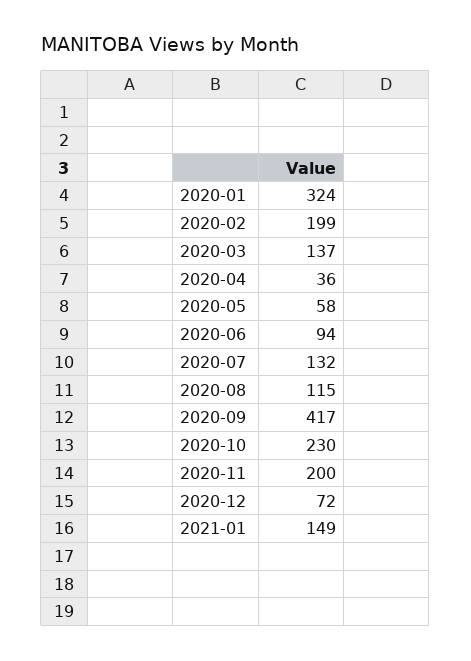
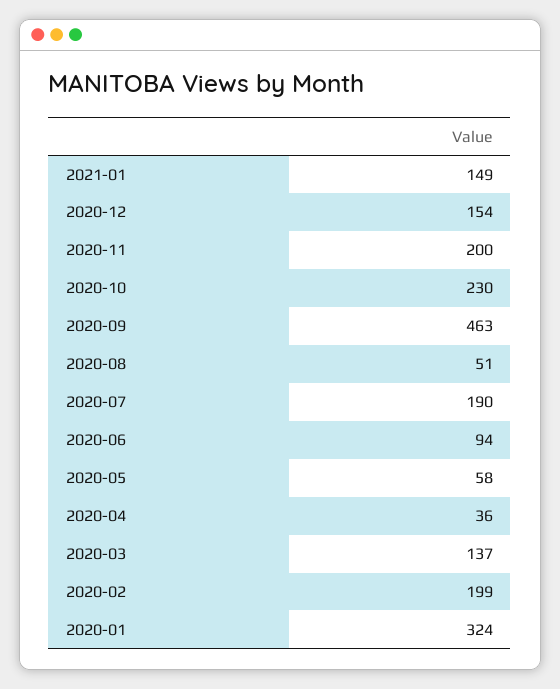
  {
    "2020-01": 324,
    "2020-02": 199,
    "2020-03": 137,
    "2020-04": 36,
    "2020-05": 58,
    "2020-06": 94,
-   "2020-07": 132,
+   "2020-07": 190,
-   "2020-08": 115,
+   "2020-08": 51,
-   "2020-09": 417,
+   "2020-09": 463,
    "2020-10": 230,
    "2020-11": 200,
-   "2020-12": 72,
+   "2020-12": 154,
    "2021-01": 149
  }

